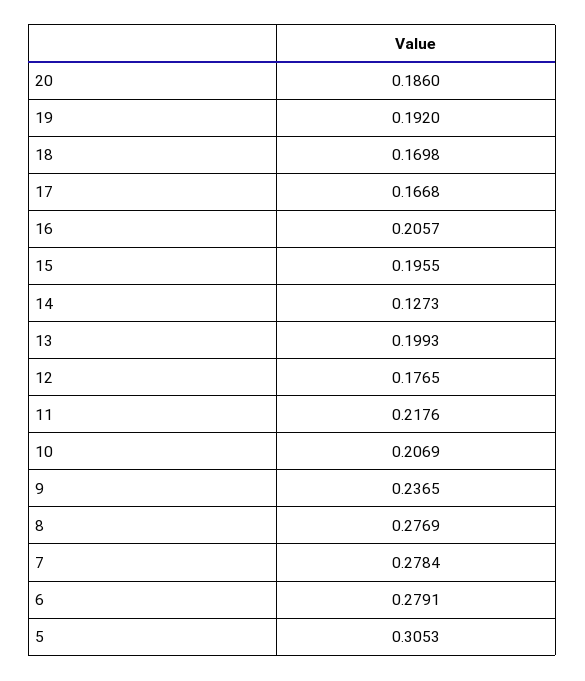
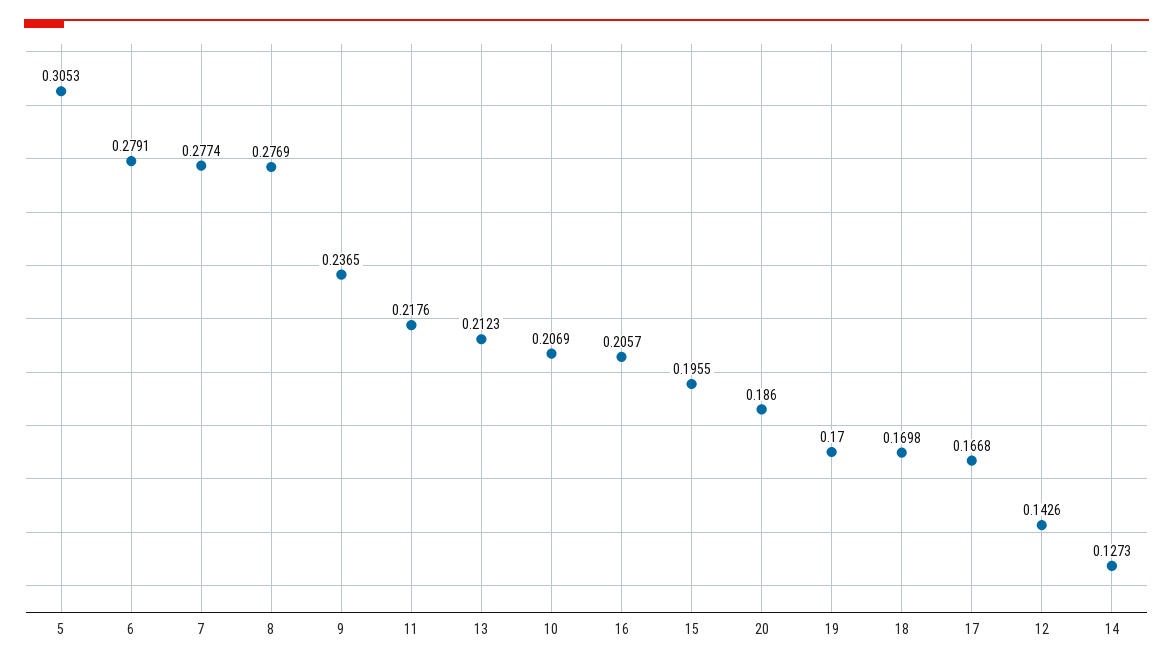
  {
    "20": 0.186,
-   "19": 0.192,
+   "19": 0.17,
    "18": 0.1698,
    "17": 0.1668,
    "16": 0.2057,
    "15": 0.1955,
    "14": 0.1273,
-   "13": 0.1993,
+   "13": 0.2123,
-   "12": 0.1765,
+   "12": 0.1426,
    "11": 0.2176,
    "10": 0.2069,
    "9": 0.2365,
    "8": 0.2769,
-   "7": 0.2784,
+   "7": 0.2774,
    "6": 0.2791,
    "5": 0.3053
  }

